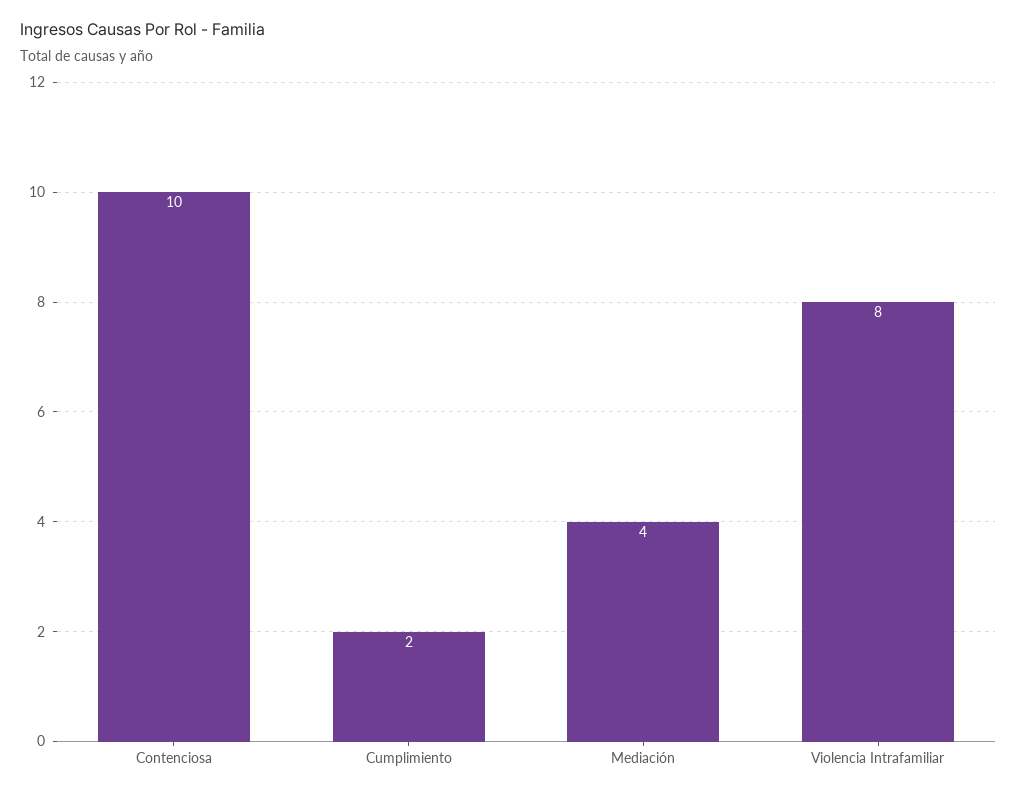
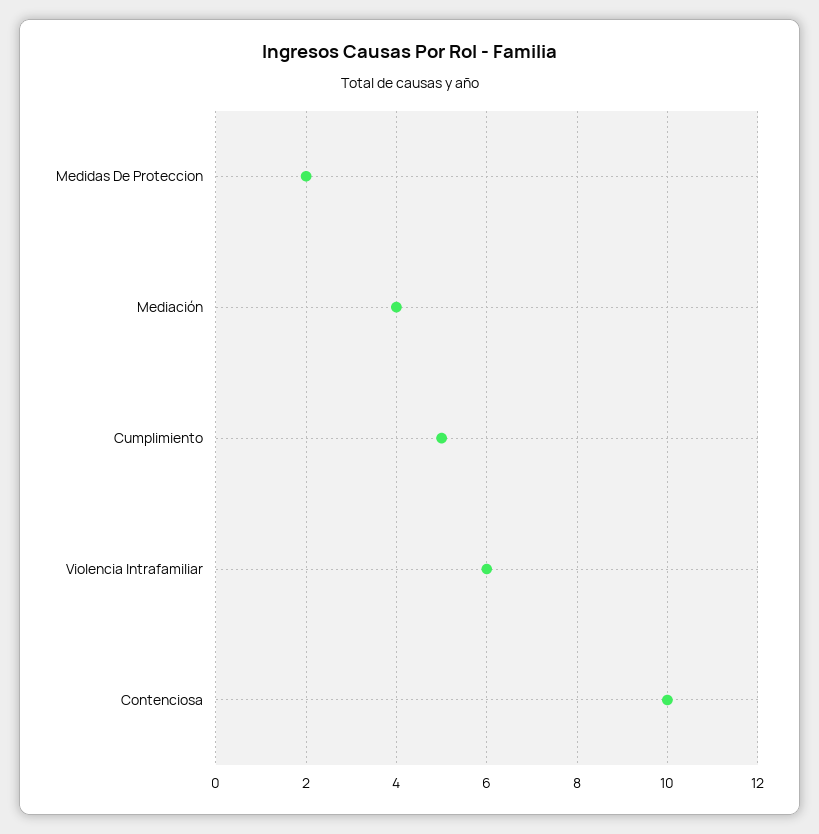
  {
    "Contenciosa": 10,
-   "Cumplimiento": 2,
+   "Cumplimiento": 5,
    "Mediación": 4,
-   "Violencia Intrafamiliar": 8
+   "Violencia Intrafamiliar": 6,
+   "Medidas De Proteccion": 2
  }

